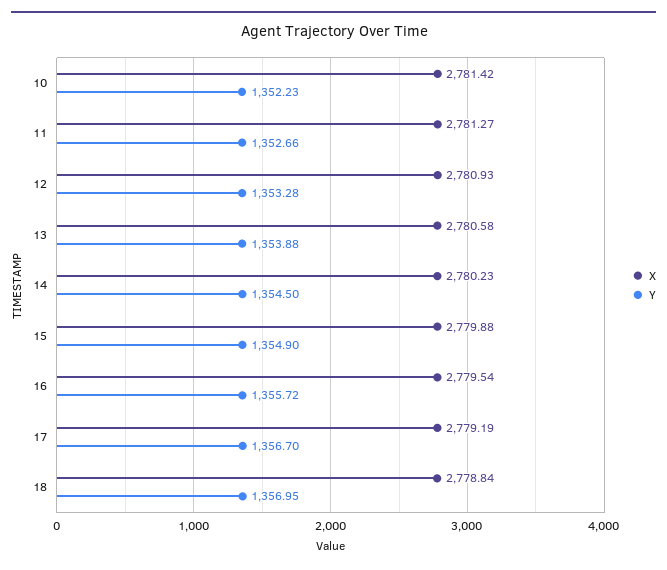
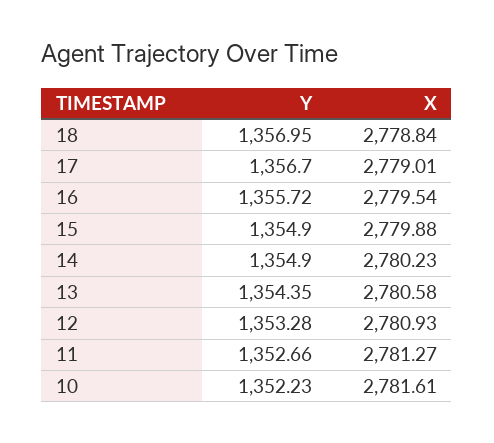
  {
    "X": {
-     "10": 2781.42,
+     "10": 2781.61,
      "11": 2781.27,
      "12": 2780.93,
      "13": 2780.58,
      "14": 2780.23,
      "15": 2779.88,
      "16": 2779.54,
-     "17": 2779.19,
+     "17": 2779.01,
      "18": 2778.84
    },
    "Y": {
      "10": 1352.23,
      "11": 1352.66,
      "12": 1353.28,
-     "13": 1353.88,
+     "13": 1354.35,
-     "14": 1354.5,
+     "14": 1354.9,
      "15": 1354.9,
      "16": 1355.72,
      "17": 1356.7,
      "18": 1356.95
    }
  }

